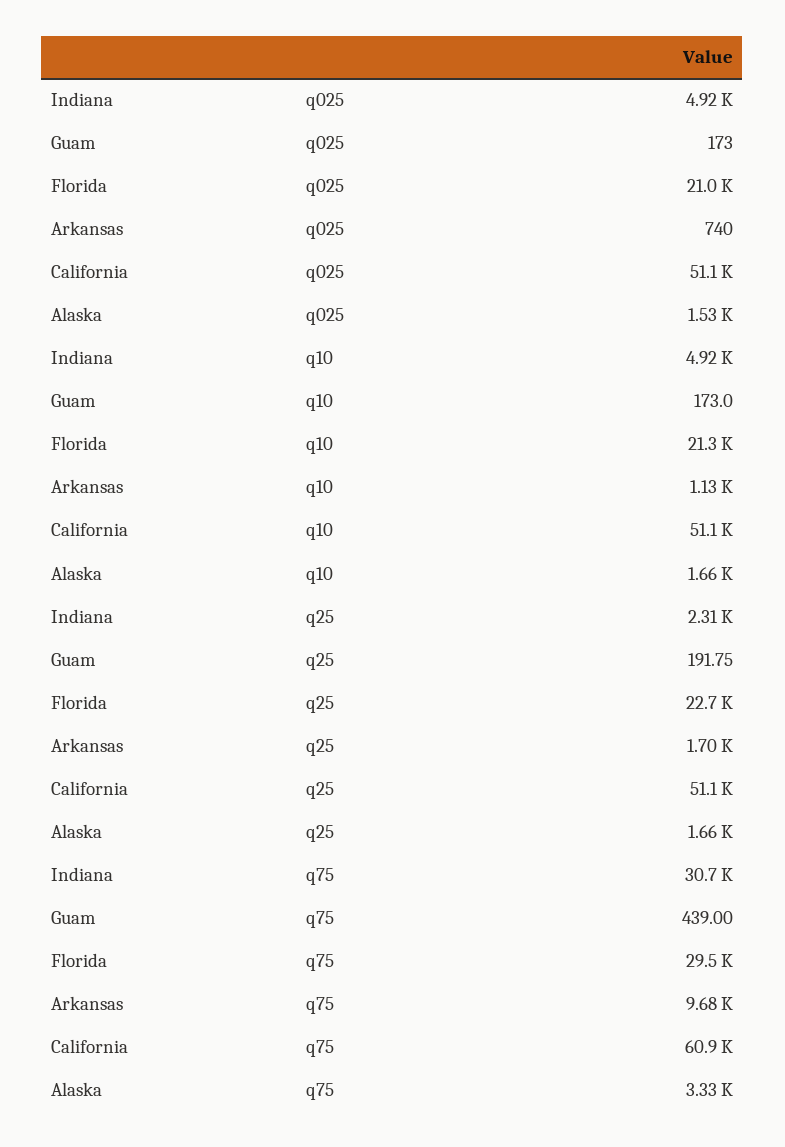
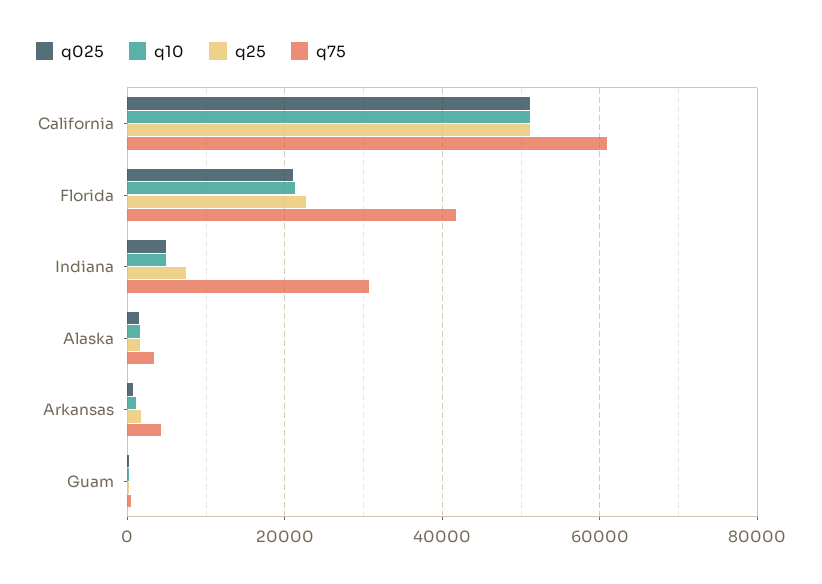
  {
    "q025": {
      "Indiana": 4920,
      "Guam": 173,
      "Florida": 21000,
      "Arkansas": 740,
      "California": 51100,
      "Alaska": 1530
    },
    "q10": {
      "Indiana": 4920,
      "Guam": 173,
      "Florida": 21300,
      "Arkansas": 1130,
      "California": 51100,
      "Alaska": 1660
    },
    "q25": {
-     "Indiana": 2310,
+     "Indiana": 8000,
      "Guam": 191.75,
      "Florida": 22700,
      "Arkansas": 1700,
      "California": 51100,
      "Alaska": 1660
    },
    "q75": {
      "Indiana": 30700,
      "Guam": 439,
-     "Florida": 29500,
+     "Florida": 42000,
-     "Arkansas": 9680,
+     "Arkansas": 4000,
      "California": 60900,
      "Alaska": 3330
    }
  }

